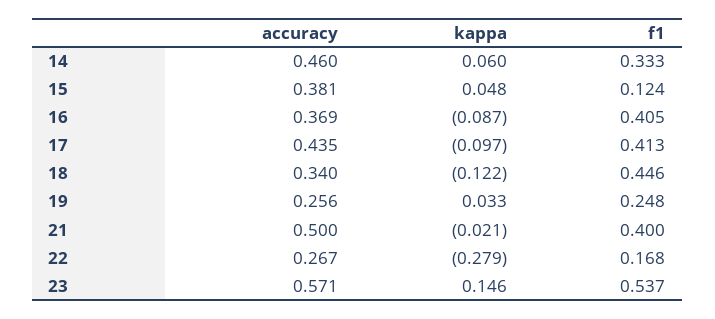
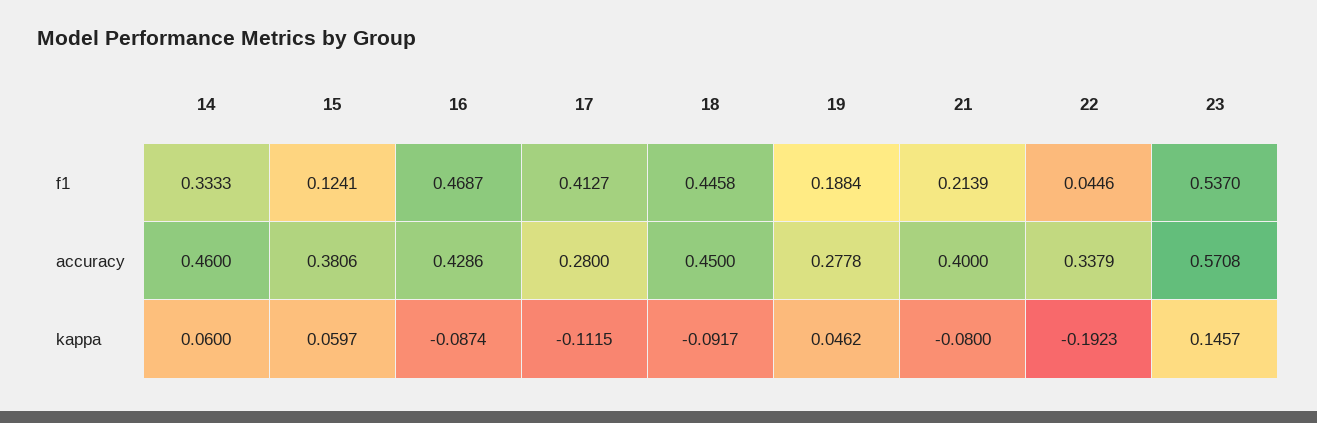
  {
    "accuracy": {
      "14": 0.46,
      "15": 0.3806,
-     "16": 0.369,
+     "16": 0.4286,
-     "17": 0.435,
+     "17": 0.28,
-     "18": 0.34,
+     "18": 0.45,
-     "19": 0.256,
+     "19": 0.2778,
-     "21": 0.5,
+     "21": 0.4,
-     "22": 0.267,
+     "22": 0.3379,
      "23": 0.5708
    },
    "kappa": {
      "14": 0.06,
-     "15": 0.048,
+     "15": 0.0597,
      "16": -0.0874,
-     "17": -0.097,
+     "17": -0.1115,
-     "18": -0.122,
+     "18": -0.0917,
-     "19": 0.033,
+     "19": 0.0462,
-     "21": -0.021,
+     "21": -0.08,
-     "22": -0.279,
+     "22": -0.1923,
      "23": 0.1457
    },
    "f1": {
      "14": 0.3333,
      "15": 0.1241,
-     "16": 0.405,
+     "16": 0.4687,
      "17": 0.4127,
      "18": 0.4458,
-     "19": 0.248,
+     "19": 0.1884,
-     "21": 0.4,
+     "21": 0.2139,
-     "22": 0.168,
+     "22": 0.0446,
      "23": 0.537
    }
  }

